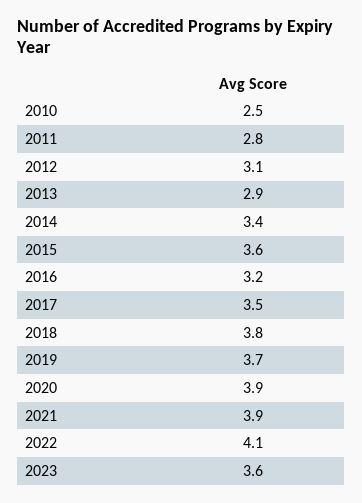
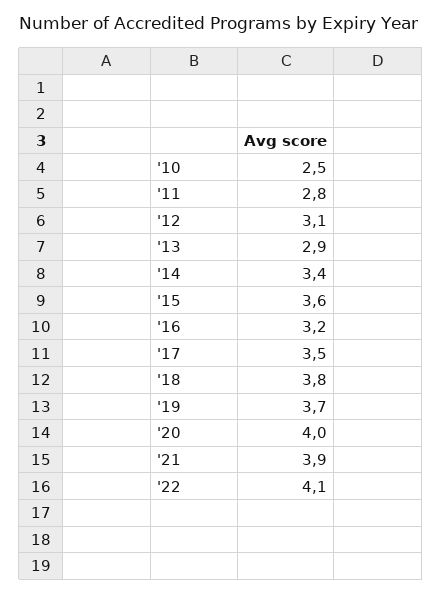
  {
    "2010": 2.5,
    "2011": 2.8,
    "2012": 3.1,
    "2013": 2.9,
    "2014": 3.4,
    "2015": 3.6,
    "2016": 3.2,
    "2017": 3.5,
    "2018": 3.8,
    "2019": 3.7,
-   "2020": 3.9,
+   "2020": 4,
    "2021": 3.9,
-   "2022": 4.1,
+   "2022": 4.1
-   "2023": 3.6
  }

